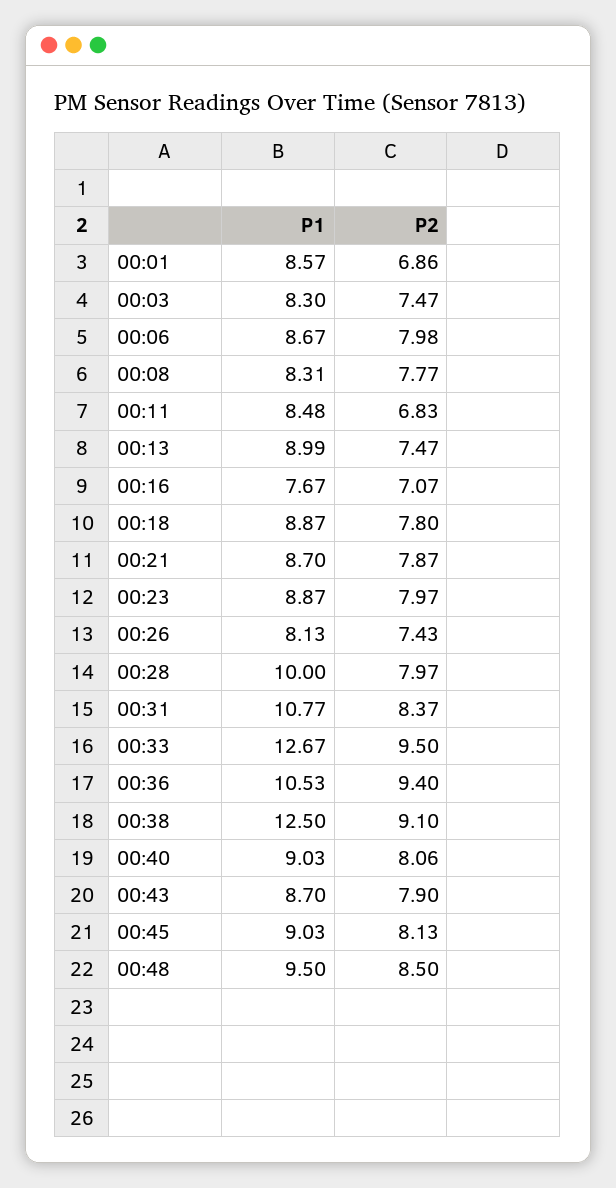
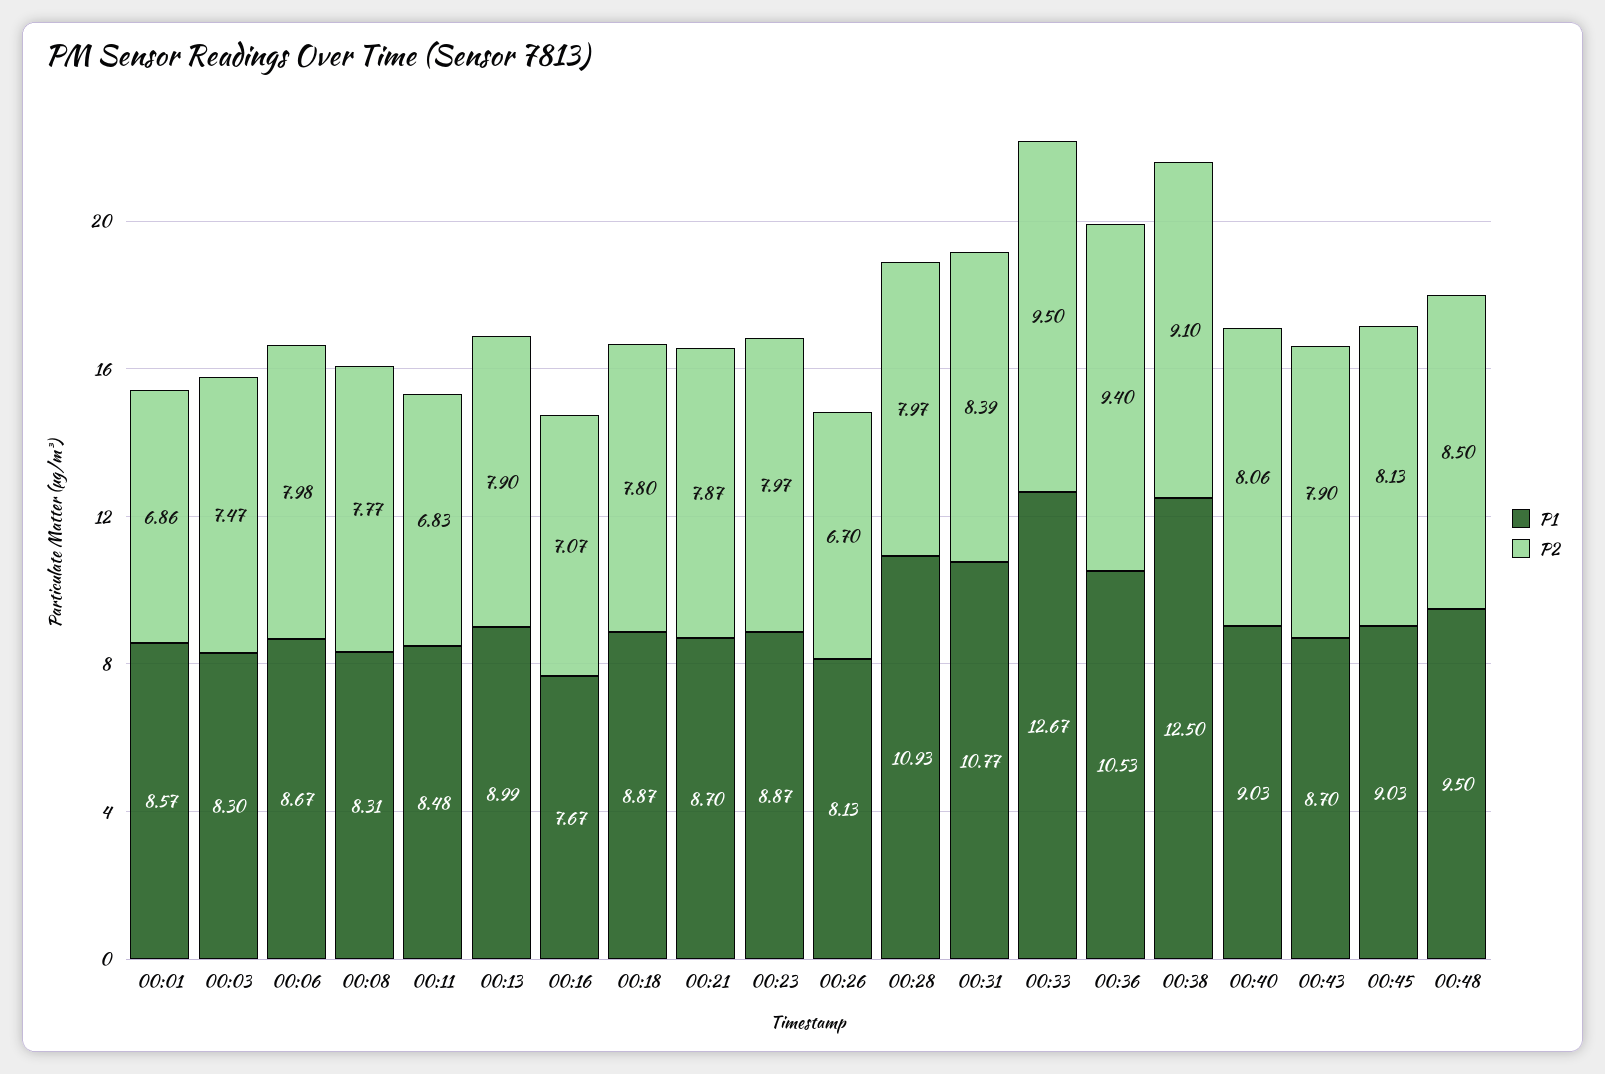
  {
    "P1": {
      "00:01": 8.57,
      "00:03": 8.3,
      "00:06": 8.67,
      "00:08": 8.31,
      "00:11": 8.48,
      "00:13": 8.99,
      "00:16": 7.67,
      "00:18": 8.87,
      "00:21": 8.7,
      "00:23": 8.87,
      "00:26": 8.13,
-     "00:28": 10,
+     "00:28": 10.93,
      "00:31": 10.77,
      "00:33": 12.67,
      "00:36": 10.53,
      "00:38": 12.5,
      "00:40": 9.03,
      "00:43": 8.7,
      "00:45": 9.03,
      "00:48": 9.5
    },
    "P2": {
      "00:01": 6.86,
      "00:03": 7.47,
      "00:06": 7.98,
      "00:08": 7.77,
      "00:11": 6.83,
-     "00:13": 7.47,
+     "00:13": 7.9,
      "00:16": 7.07,
      "00:18": 7.8,
      "00:21": 7.87,
      "00:23": 7.97,
-     "00:26": 7.43,
+     "00:26": 6.7,
      "00:28": 7.97,
-     "00:31": 8.37,
+     "00:31": 8.39,
      "00:33": 9.5,
      "00:36": 9.4,
      "00:38": 9.1,
      "00:40": 8.06,
      "00:43": 7.9,
      "00:45": 8.13,
      "00:48": 8.5
    }
  }

